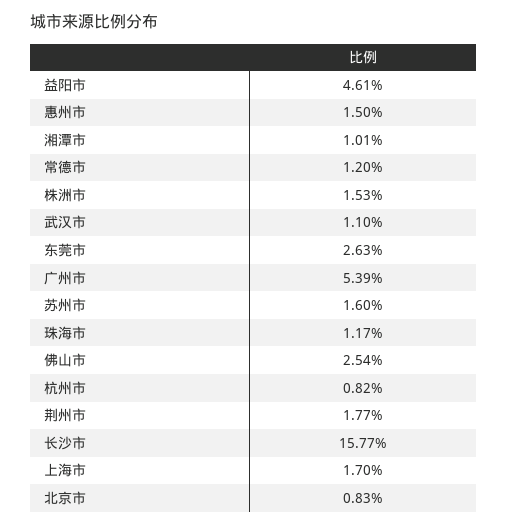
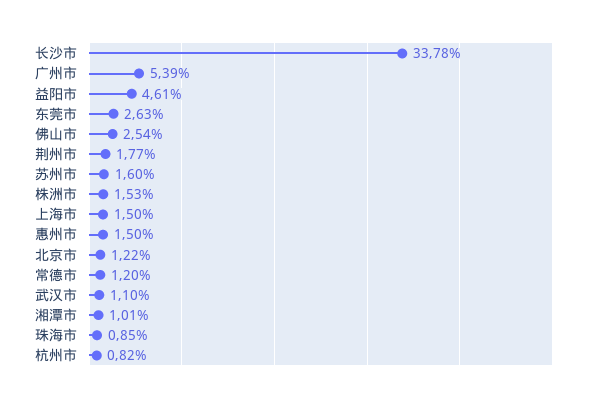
  {
    "益阳市": 4.61,
    "惠州市": 1.5,
    "湘潭市": 1.01,
    "常德市": 1.2,
    "株洲市": 1.53,
    "武汉市": 1.1,
    "东莞市": 2.63,
    "广州市": 5.39,
    "苏州市": 1.6,
-   "珠海市": 1.17,
+   "珠海市": 0.85,
    "佛山市": 2.54,
    "杭州市": 0.82,
    "荆州市": 1.77,
-   "长沙市": 15.77,
+   "长沙市": 33.78,
-   "上海市": 1.7,
+   "上海市": 1.5,
-   "北京市": 0.83
+   "北京市": 1.22
  }

